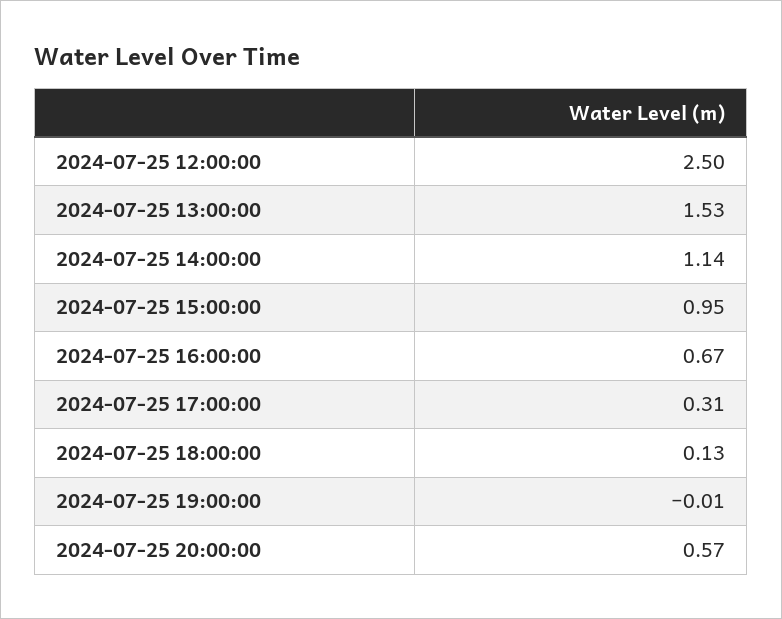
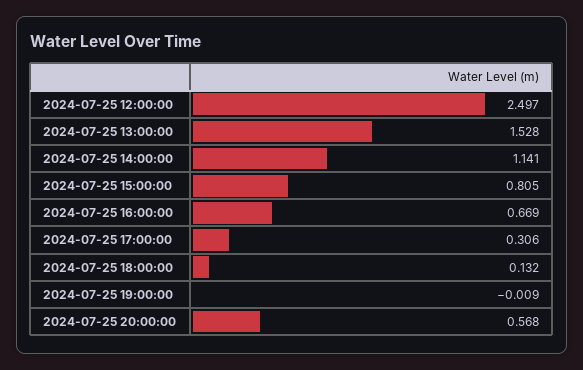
  {
    "2024-07-25 12:00:00": 2.497,
    "2024-07-25 13:00:00": 1.528,
    "2024-07-25 14:00:00": 1.141,
-   "2024-07-25 15:00:00": 0.95,
+   "2024-07-25 15:00:00": 0.805,
    "2024-07-25 16:00:00": 0.669,
    "2024-07-25 17:00:00": 0.306,
    "2024-07-25 18:00:00": 0.132,
    "2024-07-25 19:00:00": -0.009,
    "2024-07-25 20:00:00": 0.568
  }

